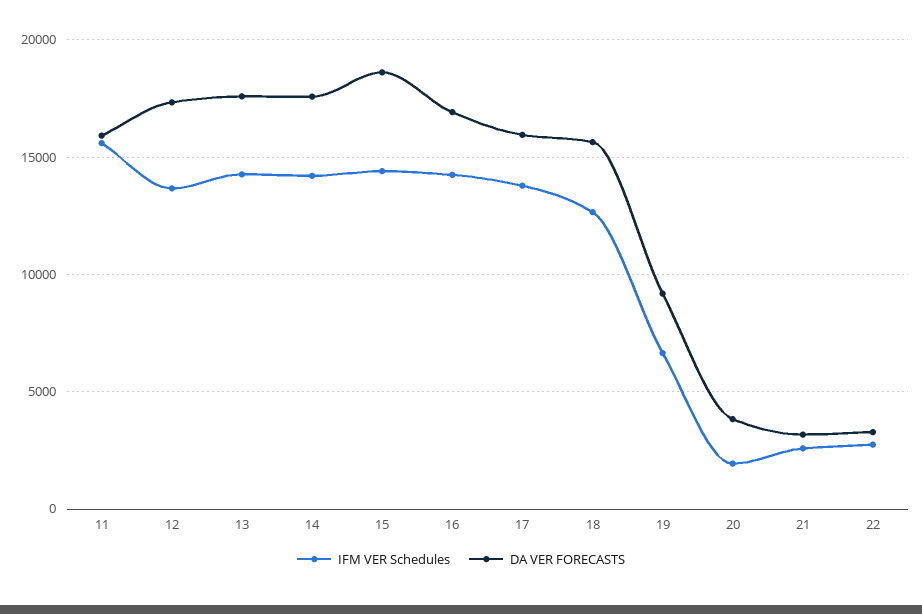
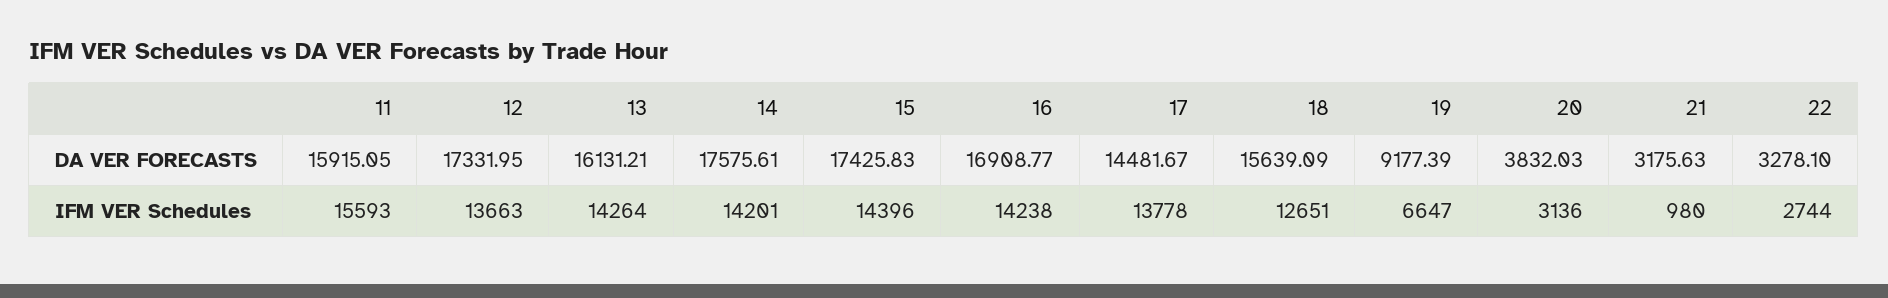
  {
    "IFM VER Schedules": {
      "11": 15593,
      "12": 13663,
      "13": 14264,
      "14": 14201,
      "15": 14396,
      "16": 14238,
      "17": 13778,
      "18": 12651,
      "19": 6647,
-     "20": 2000,
+     "20": 3136,
-     "21": 2500,
+     "21": 980,
      "22": 2744
    },
    "DA VER FORECASTS": {
      "11": 15915.05,
      "12": 17331.95,
-     "13": 17500,
+     "13": 16131.21,
      "14": 17575.61,
-     "15": 18500,
+     "15": 17425.83,
      "16": 16908.77,
-     "17": 16000,
+     "17": 14481.67,
      "18": 15639.09,
      "19": 9177.39,
      "20": 3832.03,
      "21": 3175.63,
      "22": 3278.1
    }
  }

